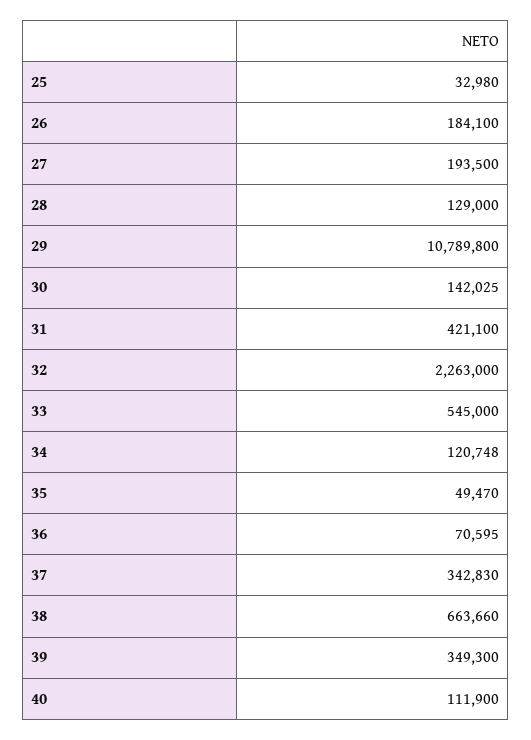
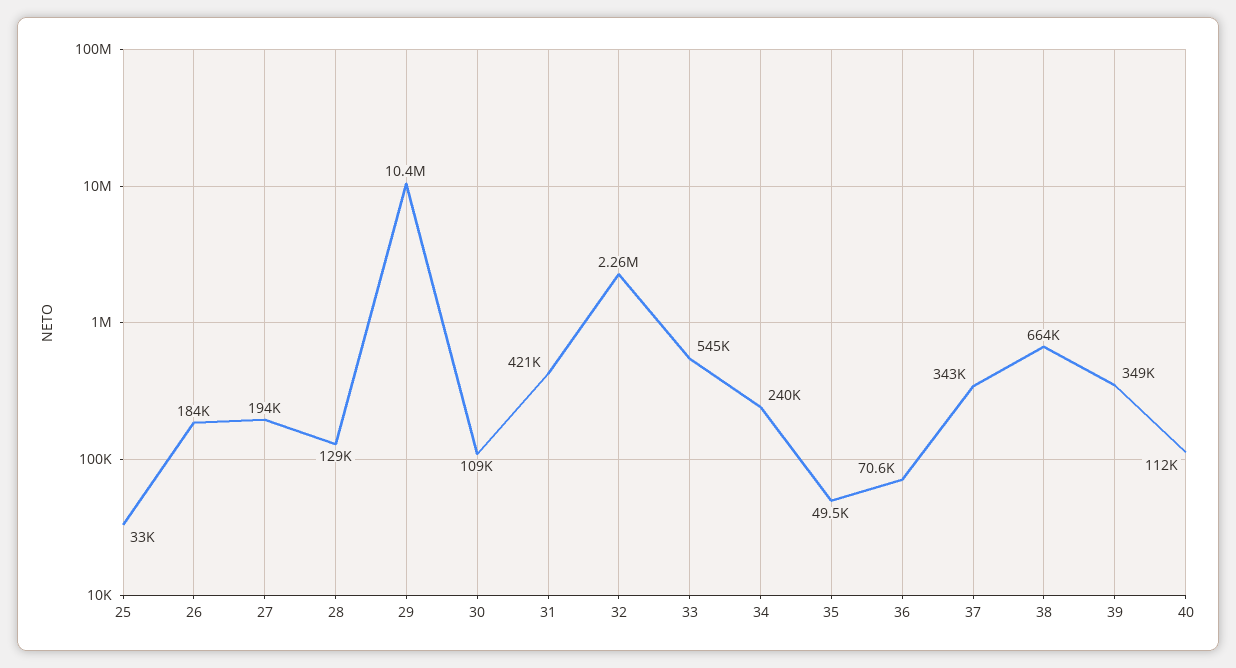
  {
    "25": 32980,
    "26": 184100,
    "27": 193500,
    "28": 129000,
-   "29": 10789800,
+   "29": 10400000,
-   "30": 142025,
+   "30": 109000,
    "31": 421100,
    "32": 2263000,
    "33": 545000,
-   "34": 120748,
+   "34": 240000,
    "35": 49470,
    "36": 70595,
    "37": 342830,
    "38": 663660,
    "39": 349300,
    "40": 111900
  }

